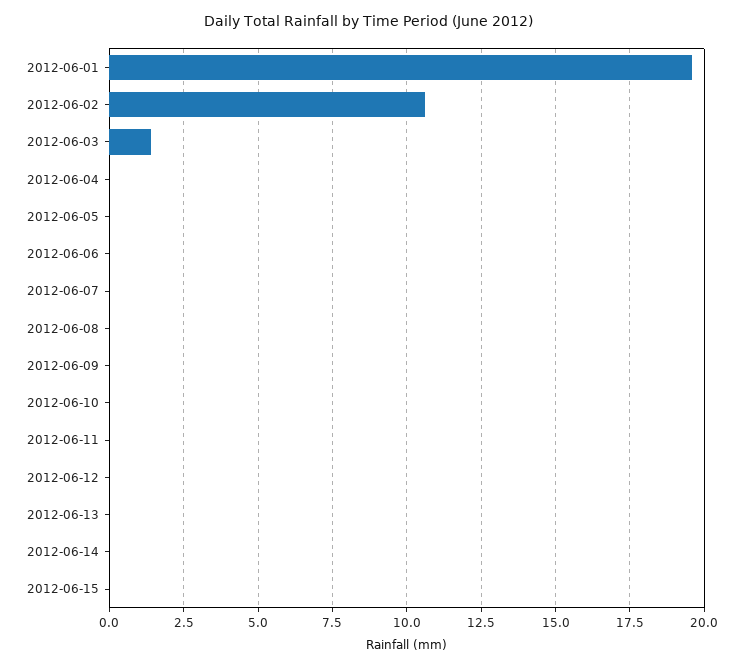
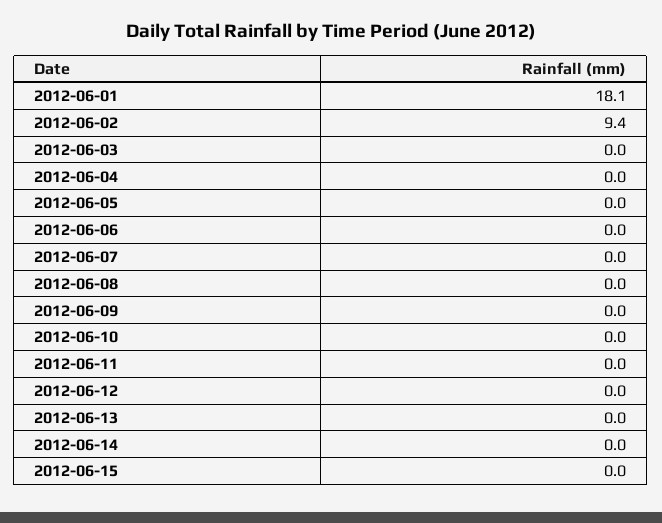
  {
-   "2012-06-01": 19.5,
+   "2012-06-01": 18.1,
-   "2012-06-02": 10.5,
+   "2012-06-02": 9.4,
-   "2012-06-03": 1.5,
+   "2012-06-03": 0,
    "2012-06-04": 0,
    "2012-06-05": 0,
    "2012-06-06": 0,
    "2012-06-07": 0,
    "2012-06-08": 0,
    "2012-06-09": 0,
    "2012-06-10": 0,
    "2012-06-11": 0,
    "2012-06-12": 0,
    "2012-06-13": 0,
    "2012-06-14": 0,
    "2012-06-15": 0
  }

